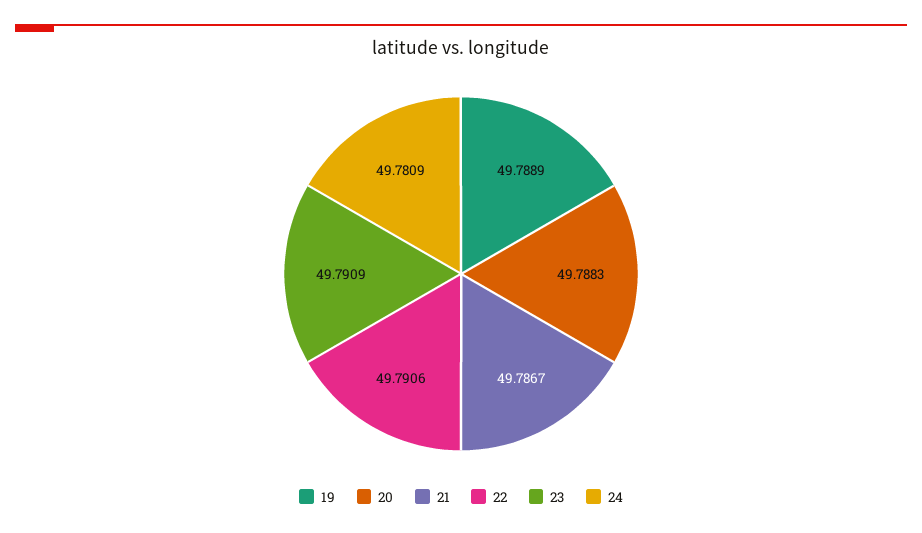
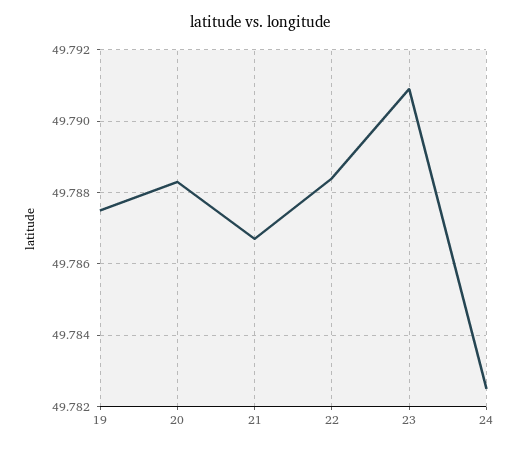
  {
-   "19": 49.7889,
+   "19": 49.7875,
    "20": 49.7883,
    "21": 49.7867,
-   "22": 49.7906,
+   "22": 49.7885,
    "23": 49.7909,
-   "24": 49.7809
+   "24": 49.7825
  }

